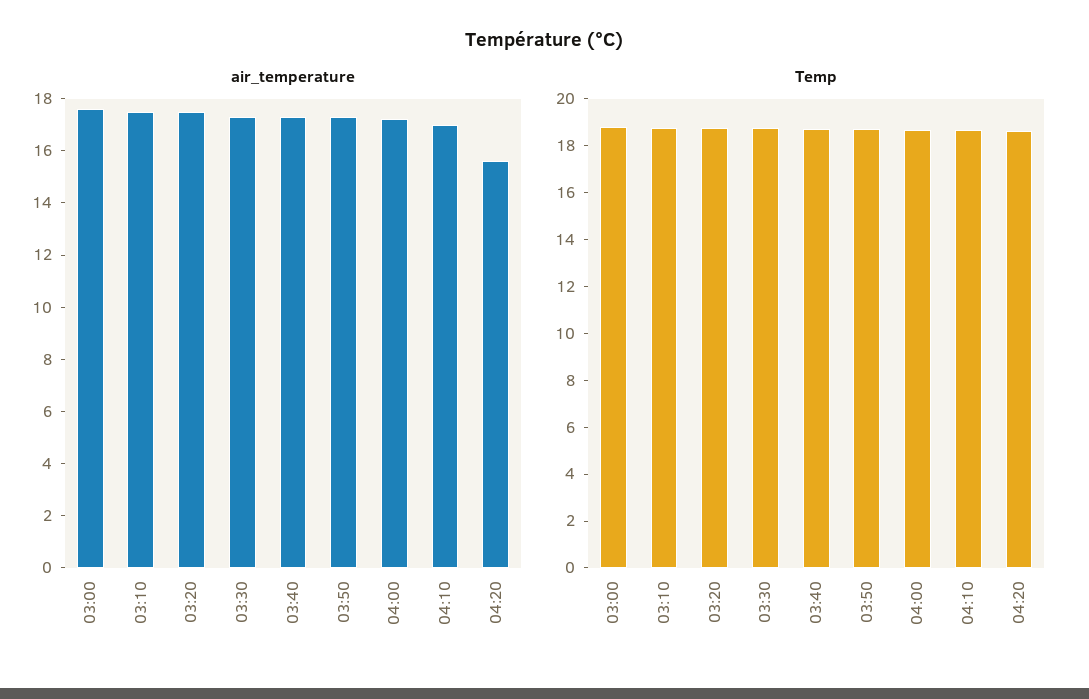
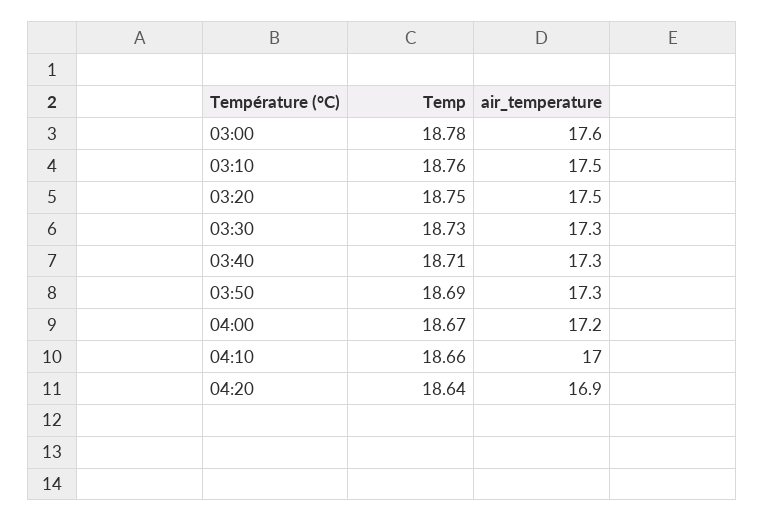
  {
    "air_temperature": {
      "03:00": 17.6,
      "03:10": 17.5,
      "03:20": 17.5,
      "03:30": 17.3,
      "03:40": 17.3,
      "03:50": 17.3,
      "04:00": 17.2,
      "04:10": 17,
-     "04:20": 15.5
+     "04:20": 16.9
    },
    "Temp": {
      "03:00": 18.78,
      "03:10": 18.76,
      "03:20": 18.75,
      "03:30": 18.73,
      "03:40": 18.71,
      "03:50": 18.69,
      "04:00": 18.67,
      "04:10": 18.66,
      "04:20": 18.64
    }
  }

